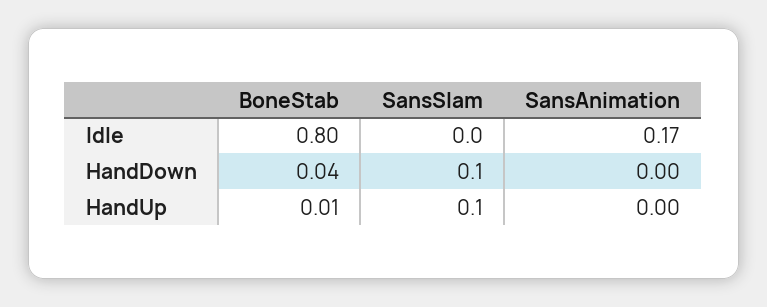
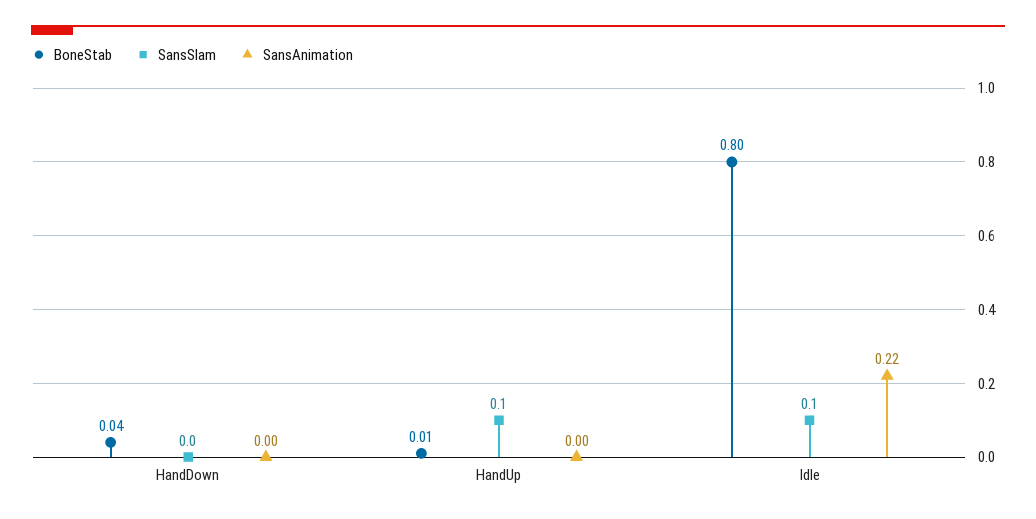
  {
    "BoneStab": {
      "Idle": 0.8,
      "HandDown": 0.04,
      "HandUp": 0.01
    },
    "SansSlam": {
-     "Idle": 0,
+     "Idle": 0.1,
-     "HandDown": 0.1,
+     "HandDown": 0,
      "HandUp": 0.1
    },
    "SansAnimation": {
-     "Idle": 0.17,
+     "Idle": 0.22,
      "HandDown": 0,
      "HandUp": 0
    }
  }

